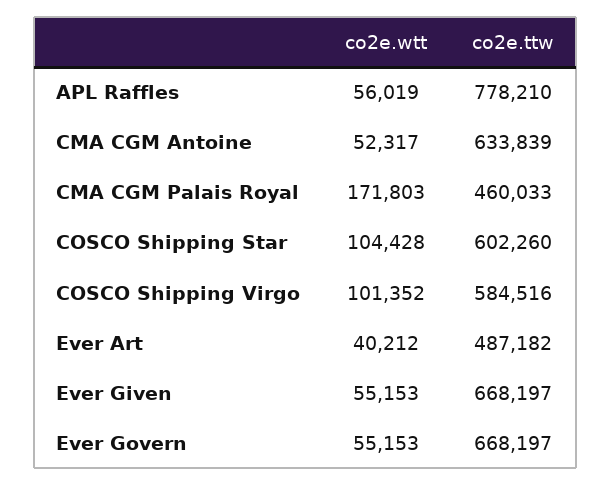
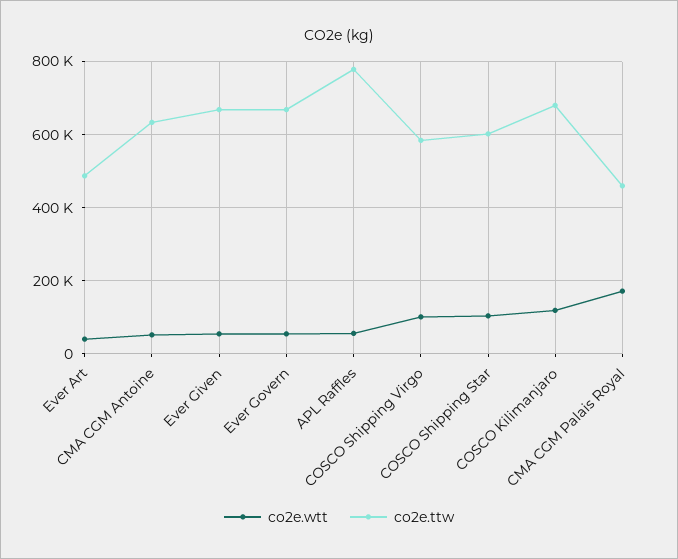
  {
    "co2e.wtt": {
      "APL Raffles": 56019,
      "CMA CGM Antoine": 52317,
      "CMA CGM Palais Royal": 171803,
      "COSCO Shipping Star": 104428,
      "COSCO Shipping Virgo": 101352,
      "Ever Art": 40212,
      "Ever Given": 55153,
-     "Ever Govern": 55153
+     "Ever Govern": 55153,
+     "COSCO Kilimanjaro": 120000
    },
    "co2e.ttw": {
      "APL Raffles": 778210,
      "CMA CGM Antoine": 633839,
      "CMA CGM Palais Royal": 460033,
      "COSCO Shipping Star": 602260,
      "COSCO Shipping Virgo": 584516,
      "Ever Art": 487182,
      "Ever Given": 668197,
-     "Ever Govern": 668197
+     "Ever Govern": 668197,
+     "COSCO Kilimanjaro": 680000
    }
  }

